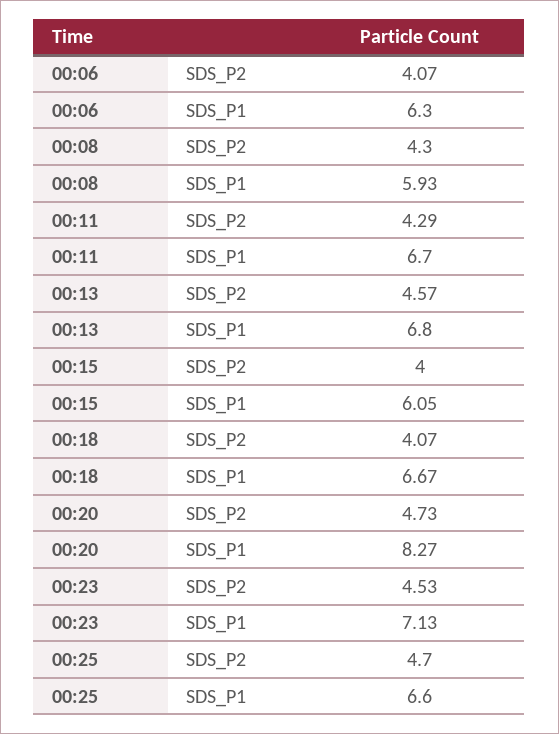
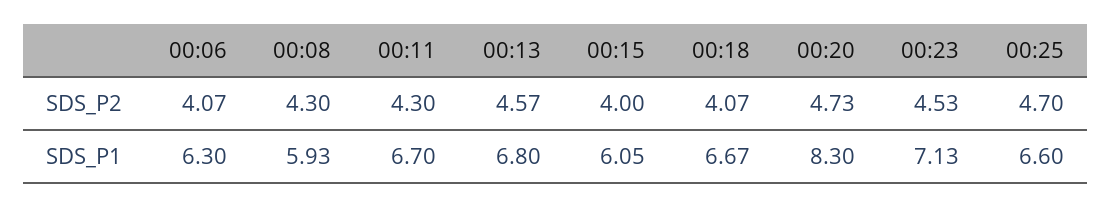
  {
    "00:06": {
      "SDS_P2": 4.07,
      "SDS_P1": 6.3
    },
    "00:08": {
      "SDS_P2": 4.3,
      "SDS_P1": 5.93
    },
    "00:11": {
-     "SDS_P2": 4.29,
+     "SDS_P2": 4.3,
      "SDS_P1": 6.7
    },
    "00:13": {
      "SDS_P2": 4.57,
      "SDS_P1": 6.8
    },
    "00:15": {
      "SDS_P2": 4,
      "SDS_P1": 6.05
    },
    "00:18": {
      "SDS_P2": 4.07,
      "SDS_P1": 6.67
    },
    "00:20": {
      "SDS_P2": 4.73,
-     "SDS_P1": 8.27
+     "SDS_P1": 8.3
    },
    "00:23": {
      "SDS_P2": 4.53,
      "SDS_P1": 7.13
    },
    "00:25": {
      "SDS_P2": 4.7,
      "SDS_P1": 6.6
    }
  }

